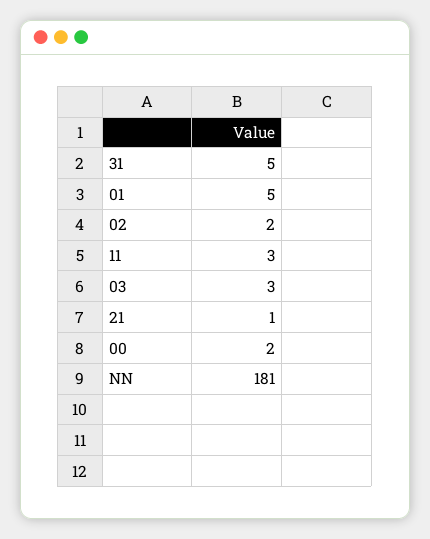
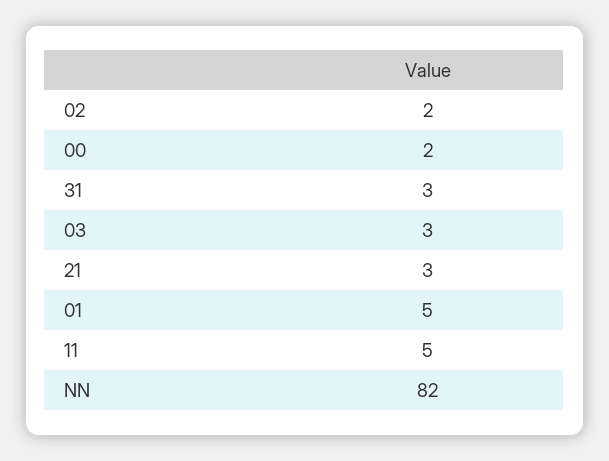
  {
-   "31": 5,
+   "31": 3,
    "01": 5,
    "02": 2,
-   "11": 3,
+   "11": 5,
    "03": 3,
-   "21": 1,
+   "21": 3,
    "00": 2,
-   "NN": 181
+   "NN": 82
  }

